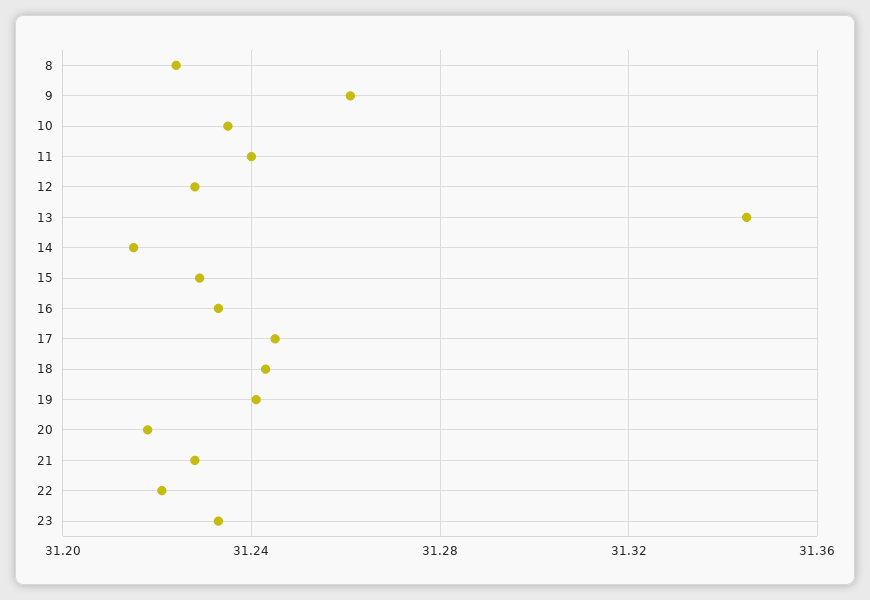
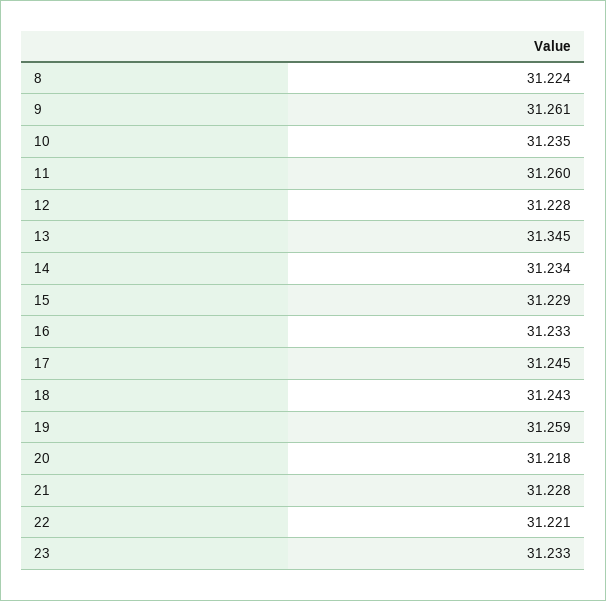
  {
    "8": 31.224,
    "9": 31.261,
    "10": 31.235,
-   "11": 31.24,
+   "11": 31.26,
    "12": 31.228,
    "13": 31.345,
-   "14": 31.215,
+   "14": 31.234,
    "15": 31.229,
    "16": 31.233,
    "17": 31.245,
    "18": 31.243,
-   "19": 31.24,
+   "19": 31.259,
    "20": 31.218,
    "21": 31.228,
    "22": 31.221,
    "23": 31.233
  }

